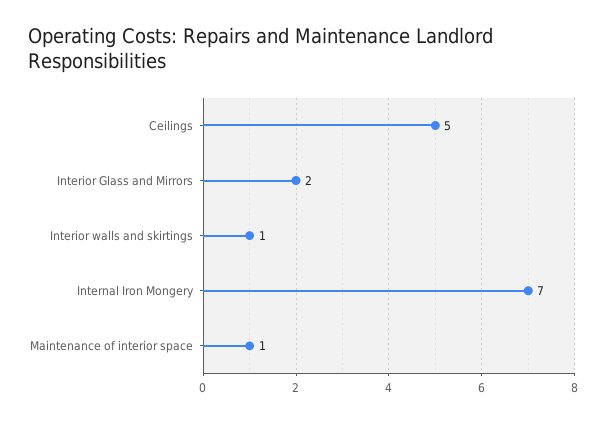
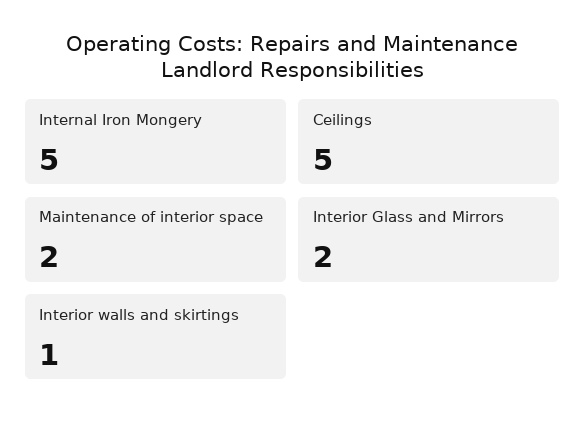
  {
    "Ceilings": 5,
    "Interior Glass and Mirrors": 2,
    "Interior walls and skirtings": 1,
-   "Internal Iron Mongery": 7,
+   "Internal Iron Mongery": 5,
-   "Maintenance of interior space": 1
+   "Maintenance of interior space": 2
  }

